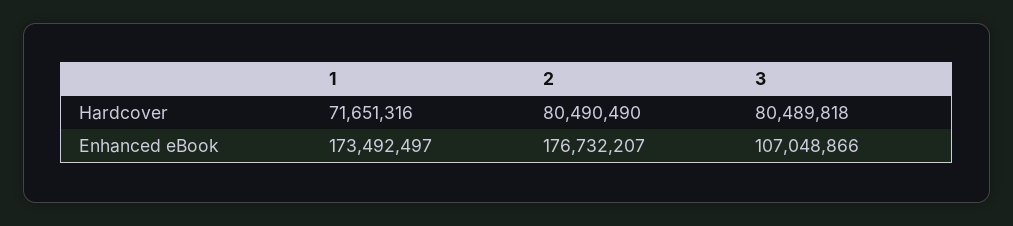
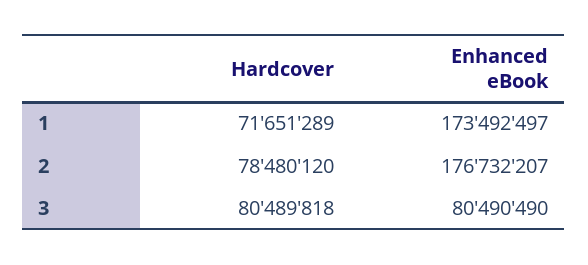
  {
    "1": {
-     "Hardcover": 71651316,
+     "Hardcover": 71651289,
      "Enhanced eBook": 173492497
    },
    "2": {
-     "Hardcover": 80490490,
+     "Hardcover": 78480120,
      "Enhanced eBook": 176732207
    },
    "3": {
      "Hardcover": 80489818,
-     "Enhanced eBook": 107048866
+     "Enhanced eBook": 80490490
    }
  }

